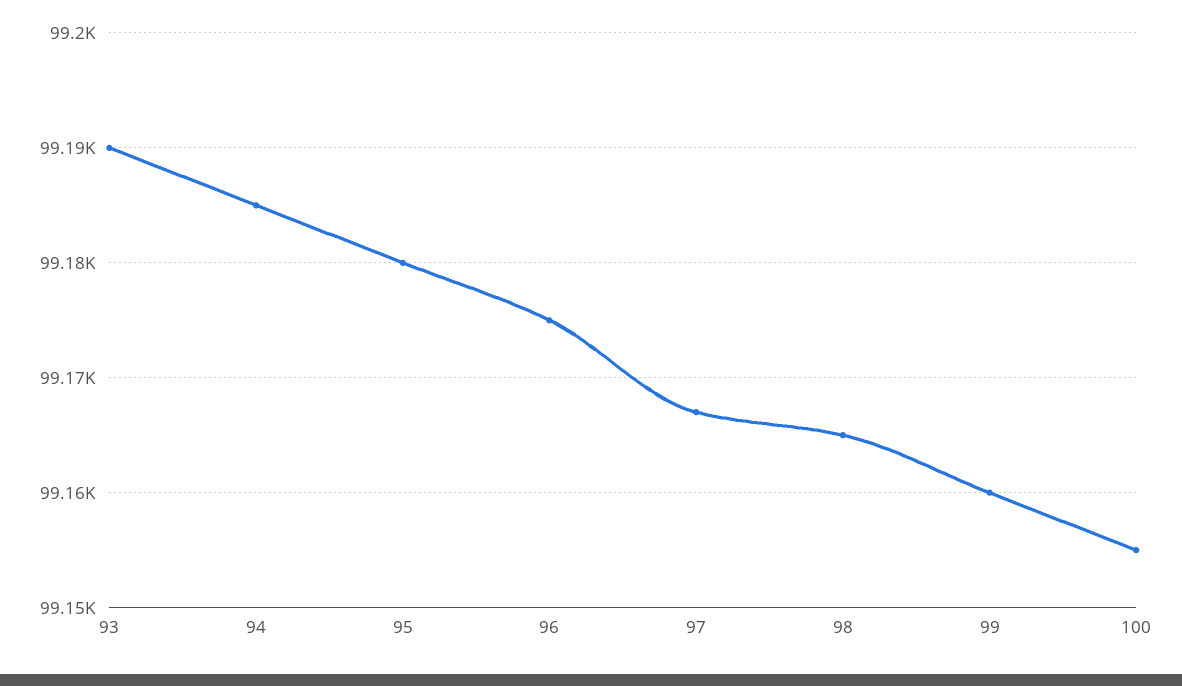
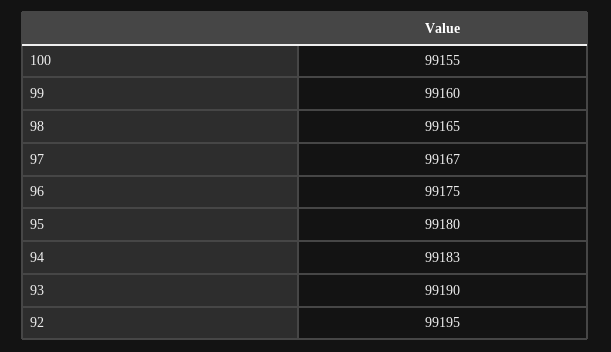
  {
    "93": 99190,
-   "94": 99185,
+   "94": 99183,
    "95": 99180,
    "96": 99175,
    "97": 99167,
    "98": 99165,
    "99": 99160,
-   "100": 99155
+   "100": 99155,
+   "92": 99195
  }

